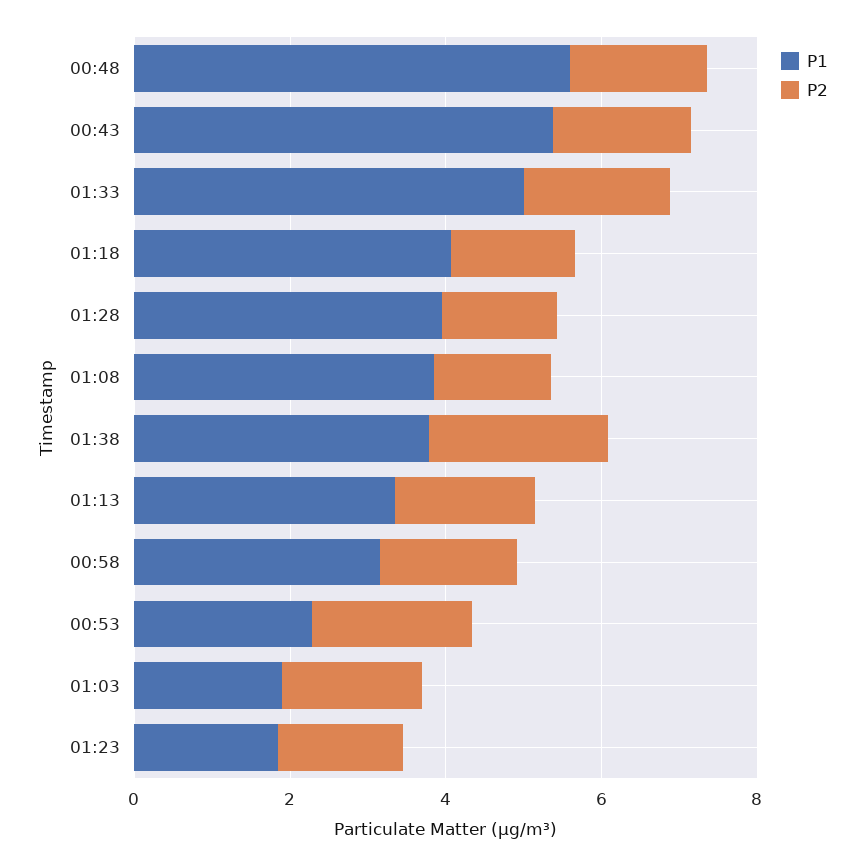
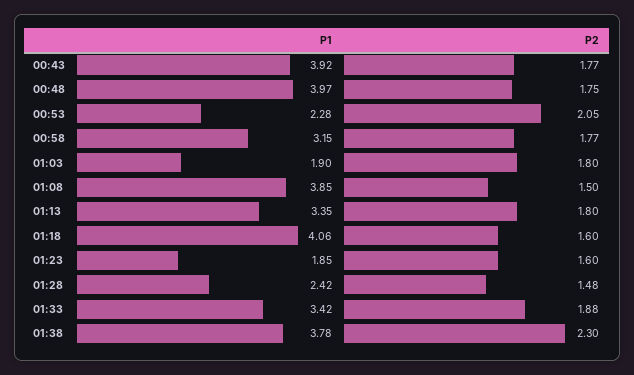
  {
    "P1": {
-     "00:48": 5.5,
+     "00:48": 3.97,
-     "00:43": 5.5,
+     "00:43": 3.92,
-     "01:33": 5,
+     "01:33": 3.42,
      "01:18": 4.06,
-     "01:28": 4,
+     "01:28": 2.42,
      "01:08": 3.85,
      "01:38": 3.78,
      "01:13": 3.35,
      "00:58": 3.15,
      "00:53": 2.28,
      "01:03": 1.9,
      "01:23": 1.85
    },
    "P2": {
      "00:48": 1.75,
      "00:43": 1.77,
      "01:33": 1.88,
      "01:18": 1.6,
      "01:28": 1.48,
      "01:08": 1.5,
      "01:38": 2.3,
      "01:13": 1.8,
      "00:58": 1.77,
      "00:53": 2.05,
      "01:03": 1.8,
      "01:23": 1.6
    }
  }

